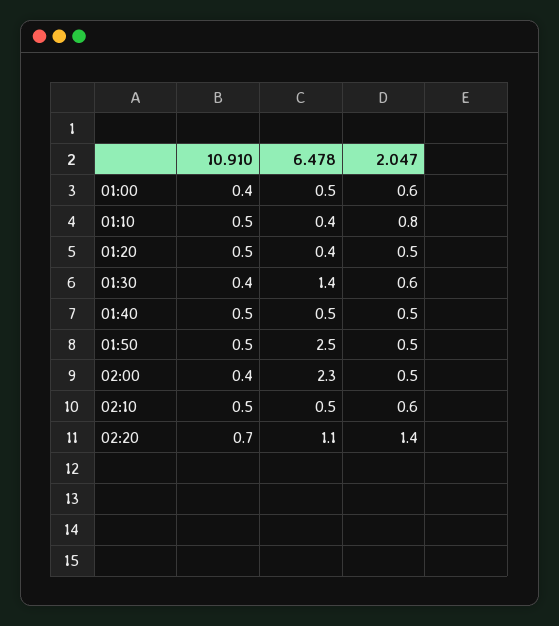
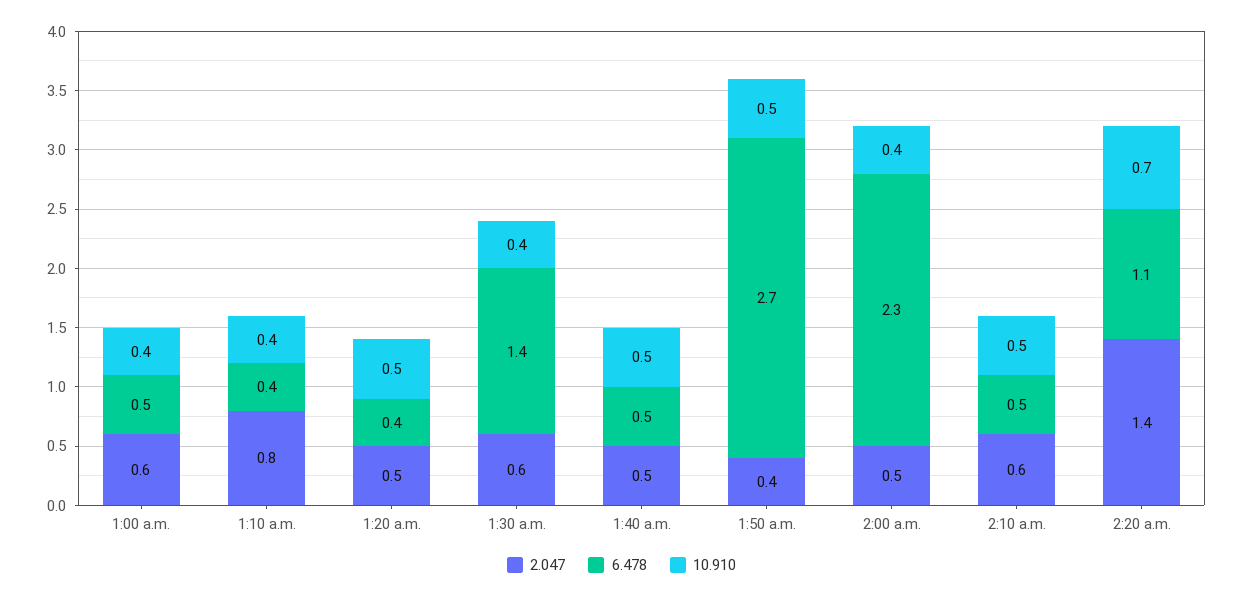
  {
    "10.910": {
      "01:00": 0.4,
-     "01:10": 0.5,
+     "01:10": 0.4,
      "01:20": 0.5,
      "01:30": 0.4,
      "01:40": 0.5,
      "01:50": 0.5,
      "02:00": 0.4,
      "02:10": 0.5,
      "02:20": 0.7
    },
    "6.478": {
      "01:00": 0.5,
      "01:10": 0.4,
      "01:20": 0.4,
      "01:30": 1.4,
      "01:40": 0.5,
-     "01:50": 2.5,
+     "01:50": 2.7,
      "02:00": 2.3,
      "02:10": 0.5,
      "02:20": 1.1
    },
    "2.047": {
      "01:00": 0.6,
      "01:10": 0.8,
      "01:20": 0.5,
      "01:30": 0.6,
      "01:40": 0.5,
-     "01:50": 0.5,
+     "01:50": 0.4,
      "02:00": 0.5,
      "02:10": 0.6,
      "02:20": 1.4
    }
  }

